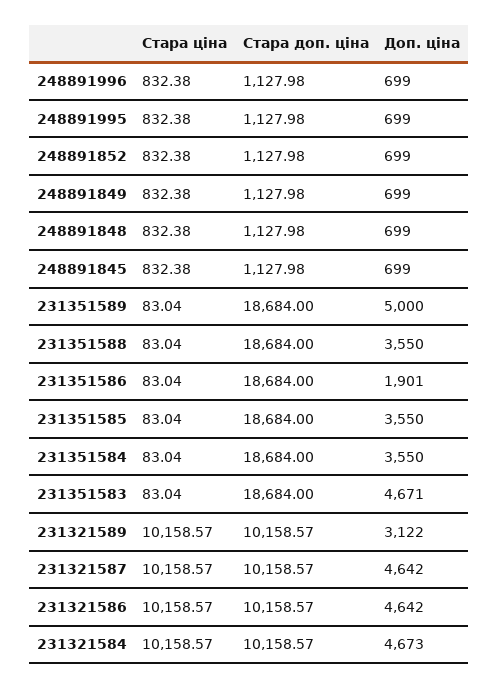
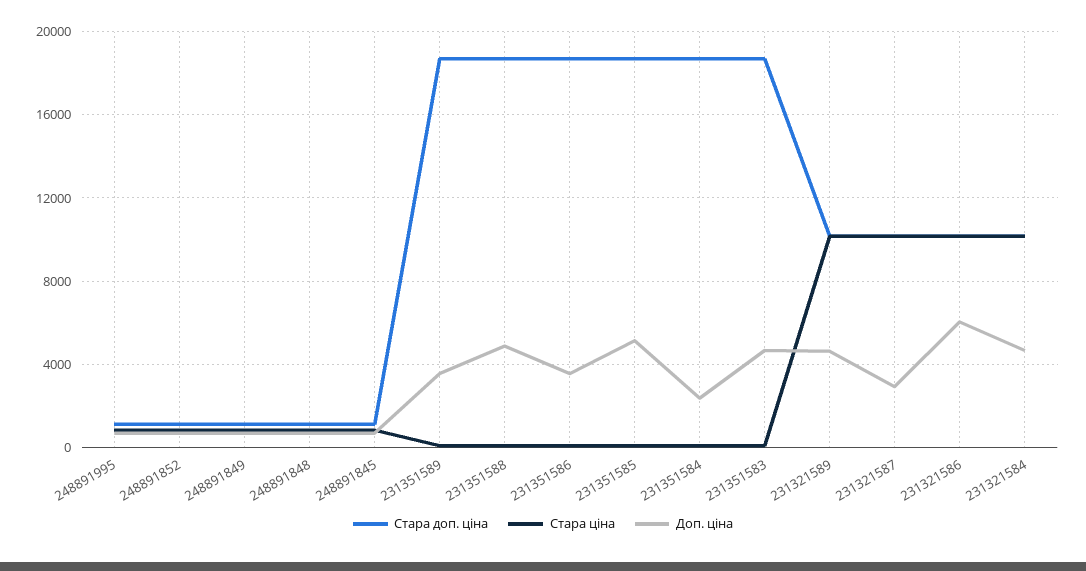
  {
    "Стара ціна": {
-     "248891996": 832.38,
      "248891995": 832.38,
      "248891852": 832.38,
      "248891849": 832.38,
      "248891848": 832.38,
      "248891845": 832.38,
      "231351589": 83.04,
      "231351588": 83.04,
      "231351586": 83.04,
      "231351585": 83.04,
      "231351584": 83.04,
      "231351583": 83.04,
      "231321589": 10158.57,
      "231321587": 10158.57,
      "231321586": 10158.57,
      "231321584": 10158.57
    },
    "Стара доп. ціна": {
-     "248891996": 1127.98,
      "248891995": 1127.98,
      "248891852": 1127.98,
      "248891849": 1127.98,
      "248891848": 1127.98,
      "248891845": 1127.98,
      "231351589": 18684,
      "231351588": 18684,
      "231351586": 18684,
      "231351585": 18684,
      "231351584": 18684,
      "231351583": 18684,
      "231321589": 10158.57,
      "231321587": 10158.57,
      "231321586": 10158.57,
      "231321584": 10158.57
    },
    "Доп. ціна": {
-     "248891996": 699,
      "248891995": 699,
      "248891852": 699,
      "248891849": 699,
      "248891848": 699,
      "248891845": 699,
-     "231351589": 5000,
+     "231351589": 3500,
-     "231351588": 3550,
+     "231351588": 5000,
-     "231351586": 1901,
+     "231351586": 3500,
-     "231351585": 3550,
+     "231351585": 5000,
-     "231351584": 3550,
+     "231351584": 2500,
      "231351583": 4671,
-     "231321589": 3122,
+     "231321589": 4500,
-     "231321587": 4642,
+     "231321587": 3000,
-     "231321586": 4642,
+     "231321586": 6000,
      "231321584": 4673
    }
  }

